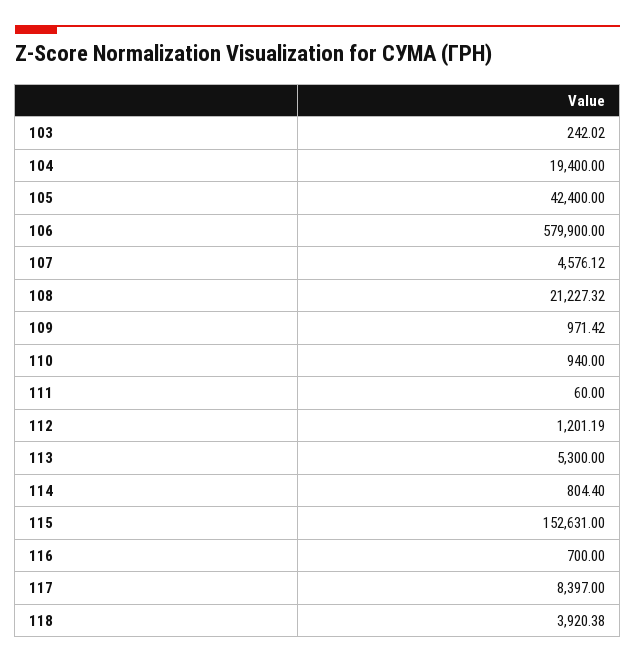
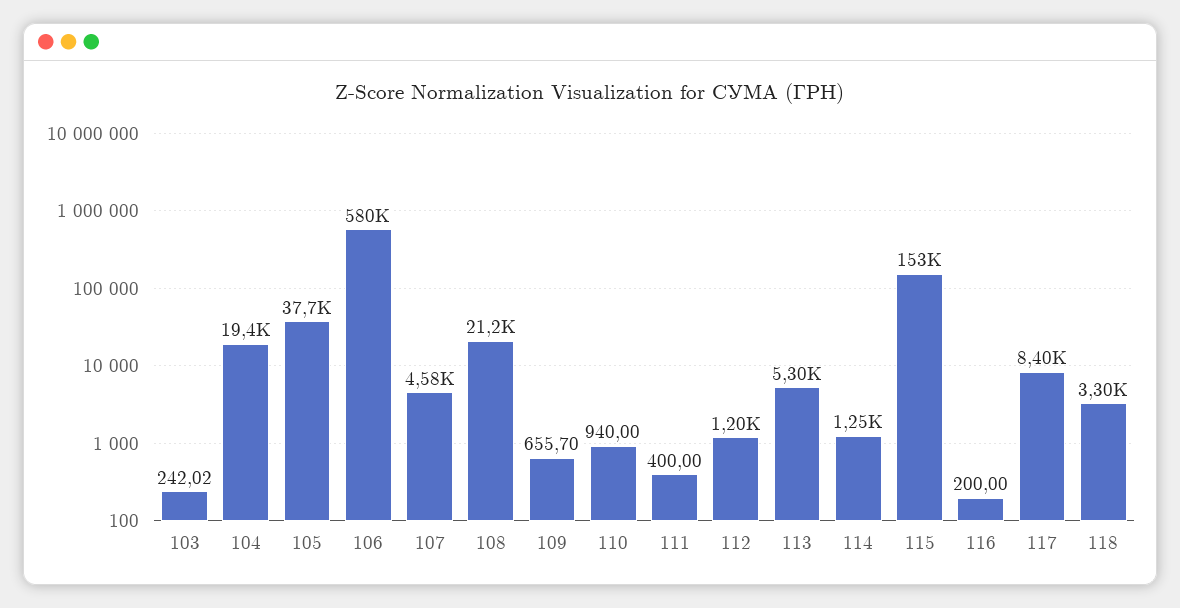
  {
    "103": 242.02,
    "104": 19400,
-   "105": 42400,
+   "105": 37700,
    "106": 579900,
    "107": 4576.12,
    "108": 21227.32,
-   "109": 971.42,
+   "109": 655.7,
    "110": 940,
-   "111": 60,
+   "111": 400,
    "112": 1201.19,
    "113": 5300,
-   "114": 804.4,
+   "114": 1250,
    "115": 152631,
-   "116": 700,
+   "116": 200,
    "117": 8397,
-   "118": 3920.38
+   "118": 3300
  }

